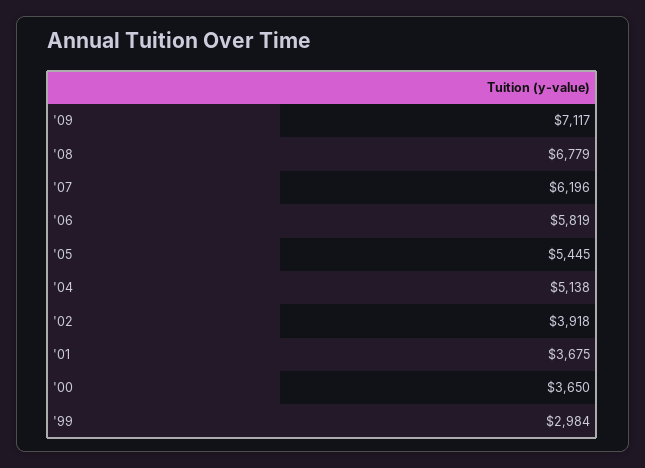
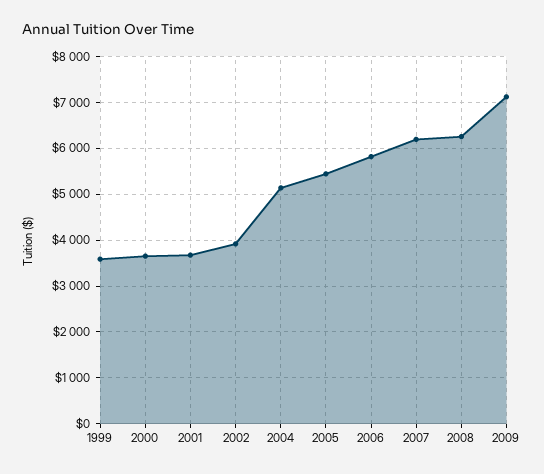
  {
    "'09": 7117,
-   "'08": 6779,
+   "'08": 6200,
    "'07": 6196,
    "'06": 5819,
    "'05": 5445,
    "'04": 5138,
    "'02": 3918,
    "'01": 3675,
    "'00": 3650,
-   "'99": 2984
+   "'99": 3600
  }

